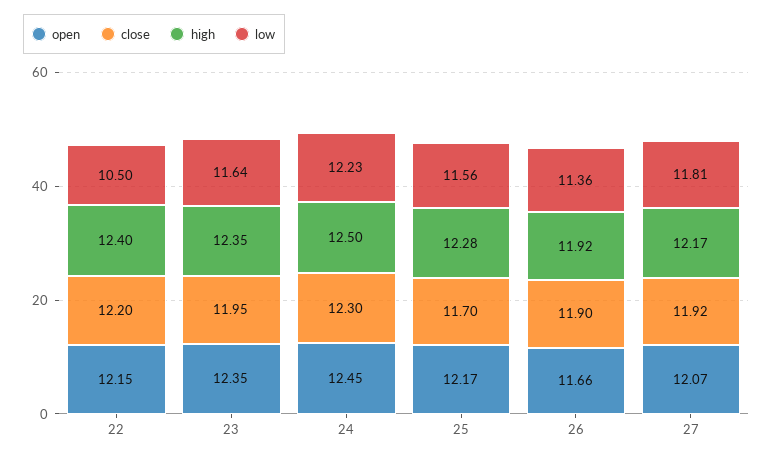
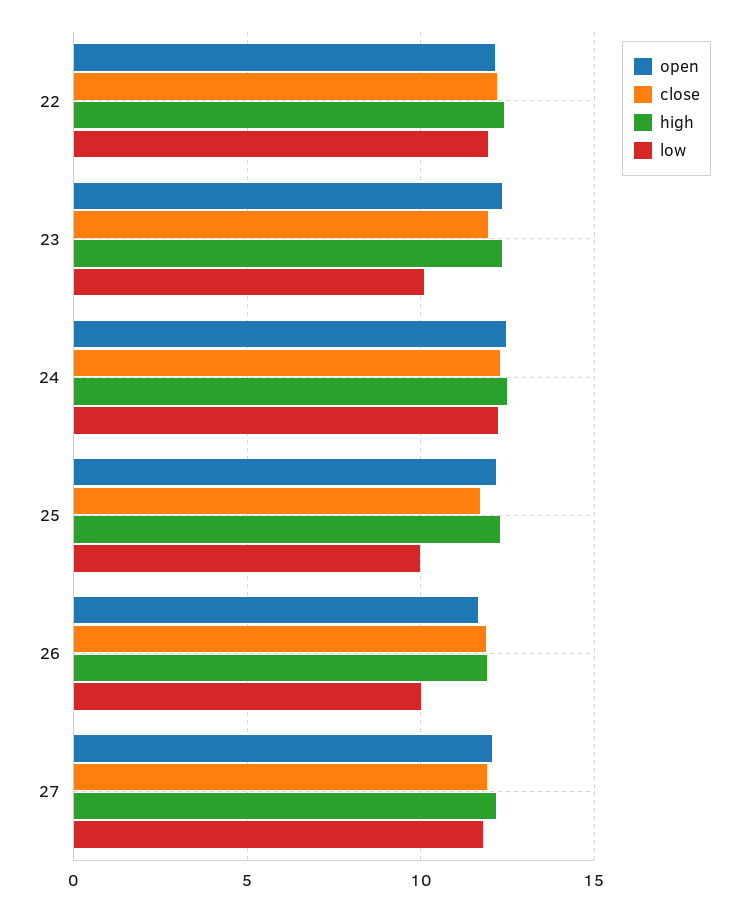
  {
    "open": {
      "22": 12.15,
      "23": 12.35,
      "24": 12.45,
      "25": 12.17,
      "26": 11.66,
      "27": 12.07
    },
    "close": {
      "22": 12.2,
      "23": 11.95,
      "24": 12.3,
      "25": 11.7,
      "26": 11.9,
      "27": 11.92
    },
    "high": {
      "22": 12.4,
      "23": 12.35,
      "24": 12.5,
      "25": 12.28,
      "26": 11.92,
      "27": 12.17
    },
    "low": {
-     "22": 10.5,
+     "22": 12,
-     "23": 11.64,
+     "23": 10,
      "24": 12.23,
-     "25": 11.56,
+     "25": 10,
-     "26": 11.36,
+     "26": 10,
      "27": 11.81
    }
  }

